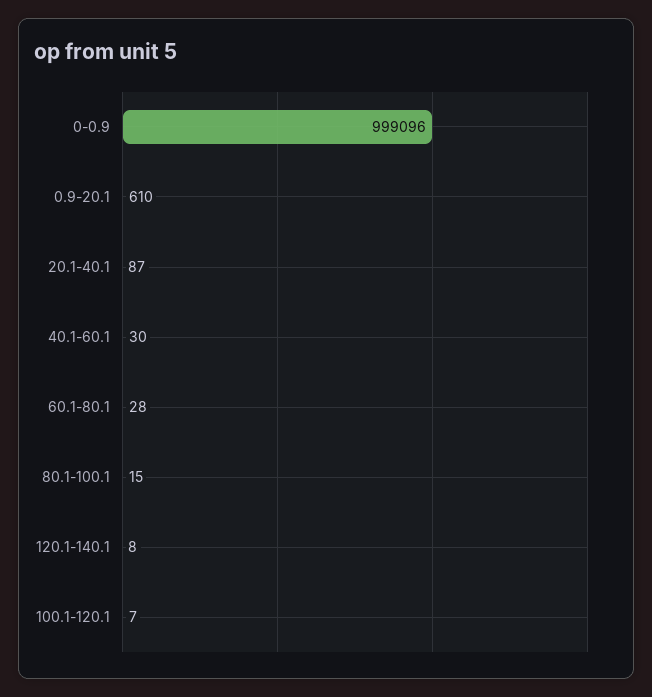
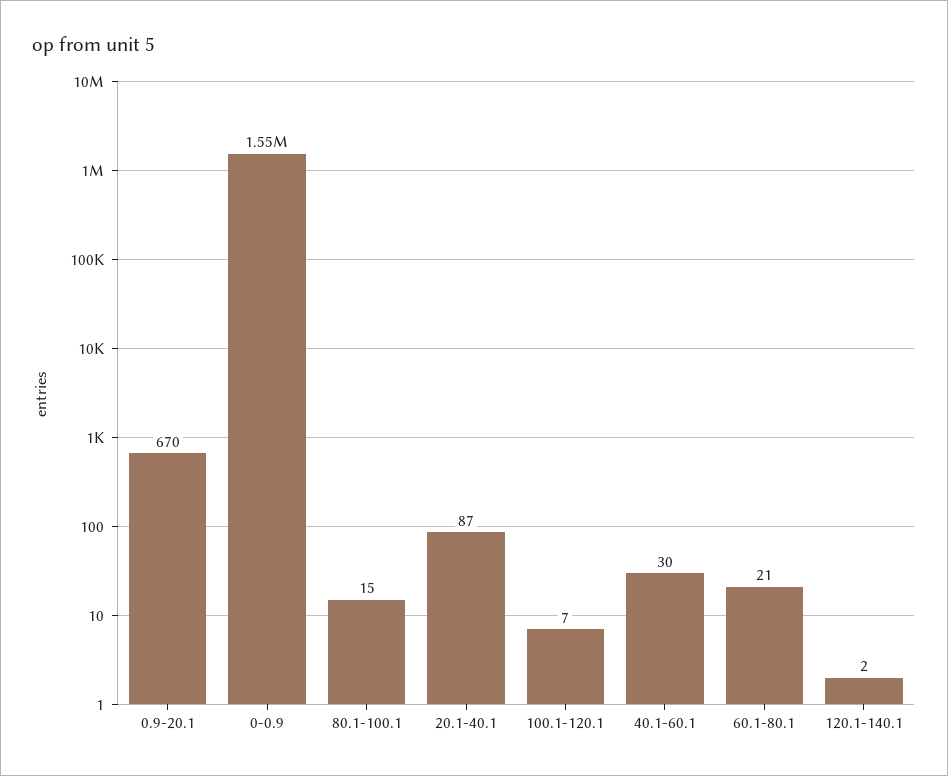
  {
-   "0-0.9": 999096,
+   "0-0.9": 1550000,
-   "0.9-20.1": 610,
+   "0.9-20.1": 670,
    "20.1-40.1": 87,
    "40.1-60.1": 30,
-   "60.1-80.1": 28,
+   "60.1-80.1": 21,
    "80.1-100.1": 15,
-   "120.1-140.1": 8,
+   "120.1-140.1": 2,
    "100.1-120.1": 7
  }

